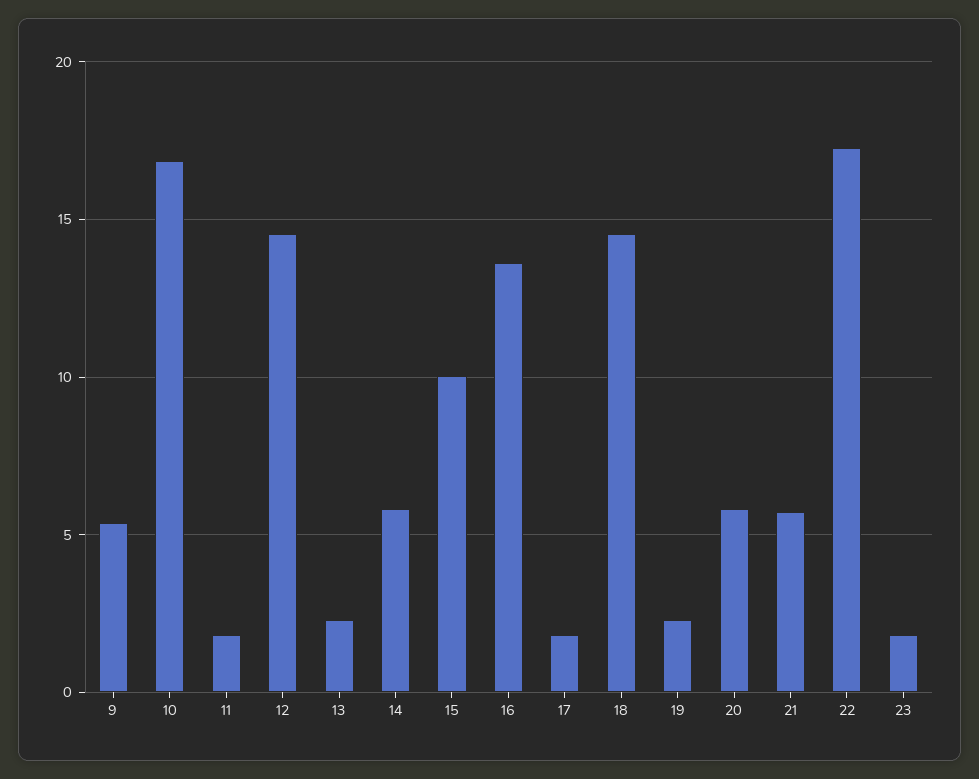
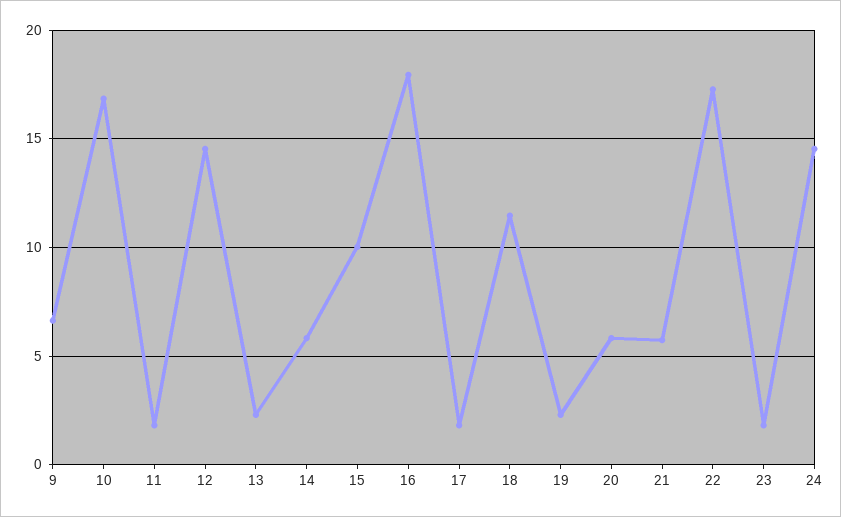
  {
-   "9": 5.5,
+   "9": 6.5,
    "10": 17,
    "11": 2,
    "12": 14.5,
    "13": 2.5,
    "14": 6,
    "15": 10,
-   "16": 13.5,
+   "16": 18,
    "17": 2,
-   "18": 14.5,
+   "18": 11.5,
    "19": 2.5,
    "20": 6,
    "21": 5.5,
    "22": 17.5,
-   "23": 2
+   "23": 2,
+   "24": 14.5
  }

